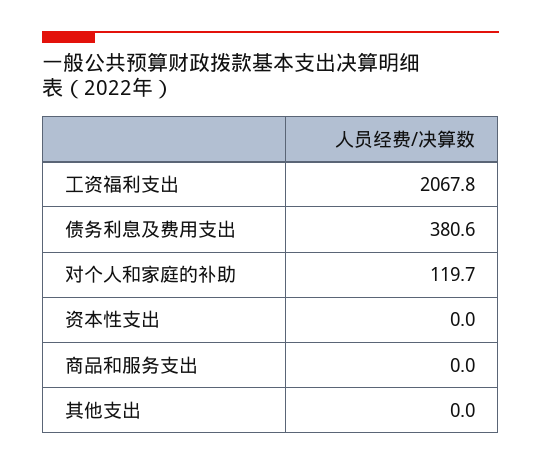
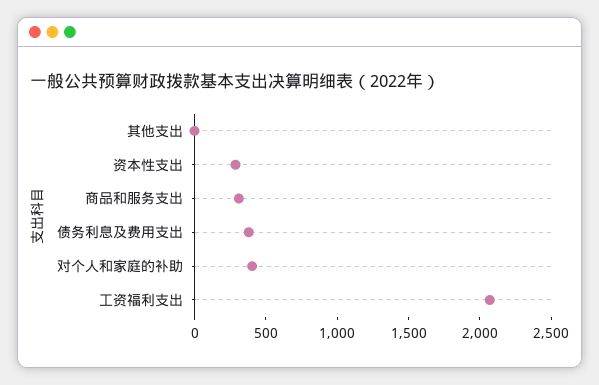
  {
    "工资福利支出": 2067.8,
    "债务利息及费用支出": 380.6,
-   "对个人和家庭的补助": 119.7,
+   "对个人和家庭的补助": 400,
-   "资本性支出": 0,
+   "资本性支出": 300,
-   "商品和服务支出": 0,
+   "商品和服务支出": 300,
    "其他支出": 0
  }

